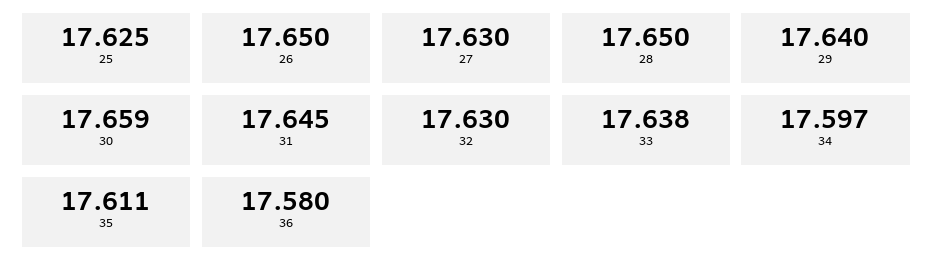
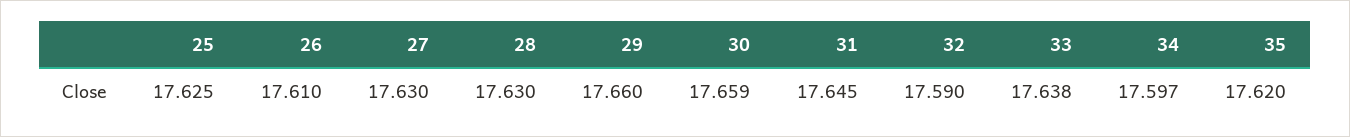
  {
    "25": 17.625,
-   "26": 17.65,
+   "26": 17.61,
    "27": 17.63,
-   "28": 17.65,
+   "28": 17.63,
-   "29": 17.64,
+   "29": 17.66,
    "30": 17.659,
    "31": 17.645,
-   "32": 17.63,
+   "32": 17.59,
    "33": 17.638,
    "34": 17.597,
-   "35": 17.611,
+   "35": 17.62
-   "36": 17.58
  }

